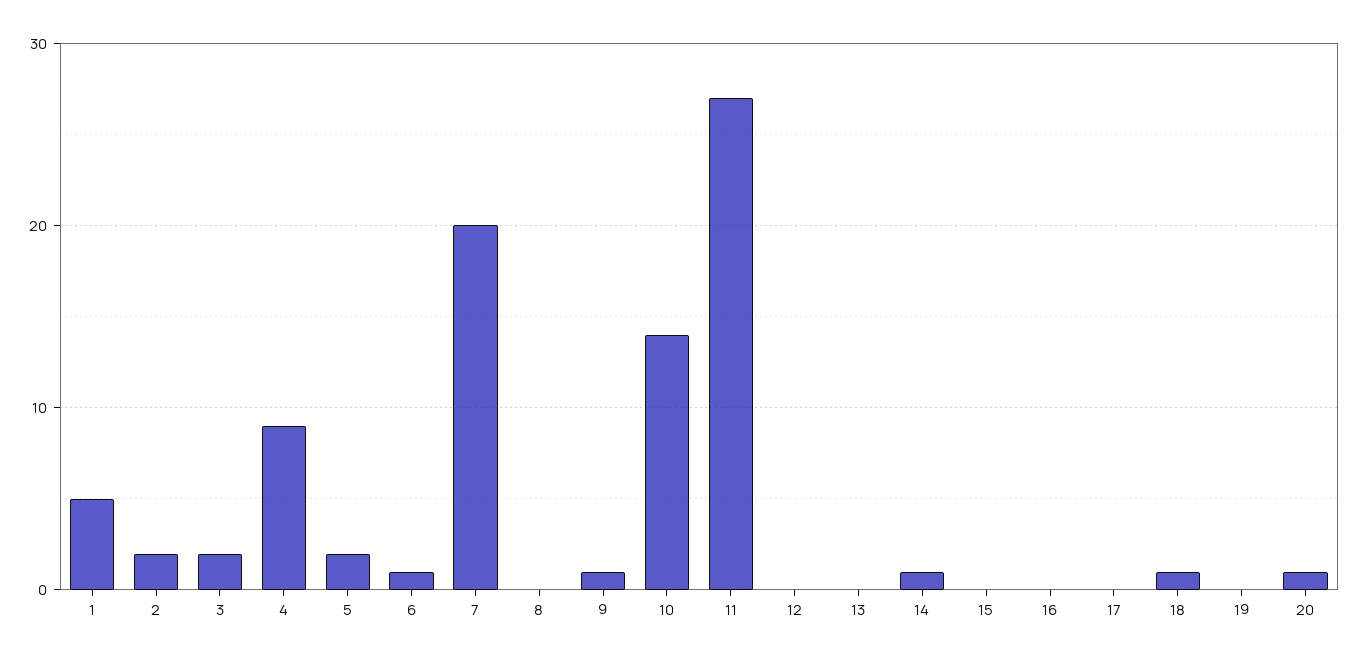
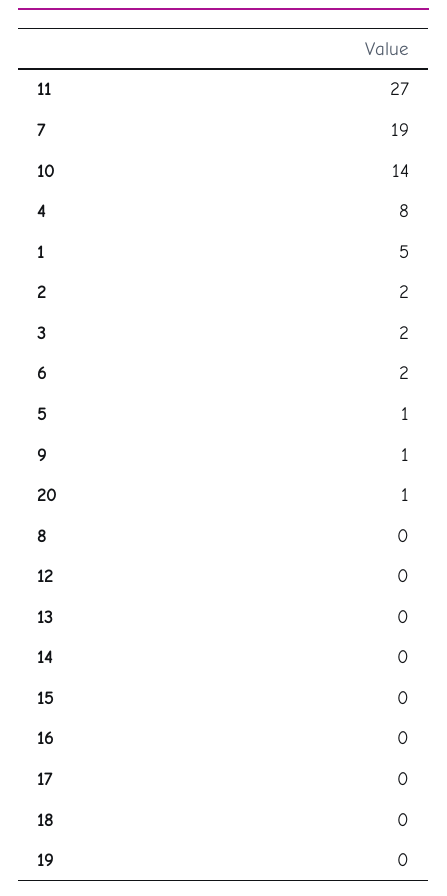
  {
    "1": 5,
    "2": 2,
    "3": 2,
-   "4": 9,
+   "4": 8,
-   "5": 2,
+   "5": 1,
-   "6": 1,
+   "6": 2,
-   "7": 20,
+   "7": 19,
    "8": 0,
    "9": 1,
    "10": 14,
    "11": 27,
    "12": 0,
    "13": 0,
-   "14": 1,
+   "14": 0,
    "15": 0,
    "16": 0,
    "17": 0,
-   "18": 1,
+   "18": 0,
    "19": 0,
    "20": 1
  }

